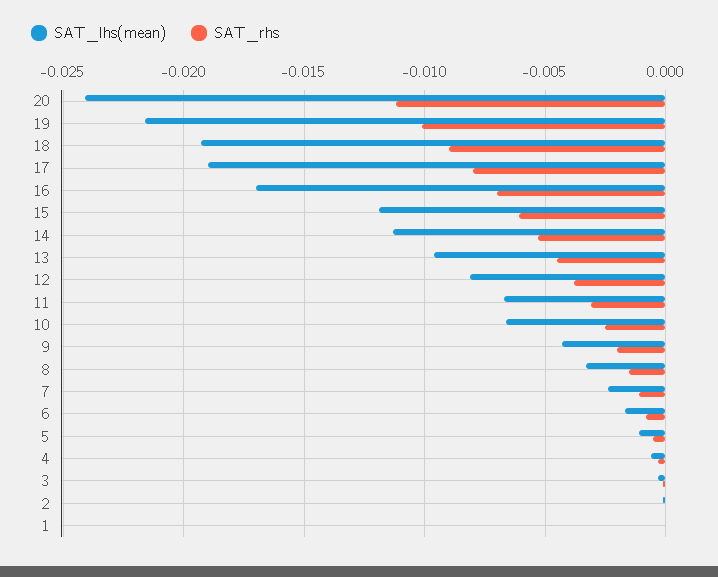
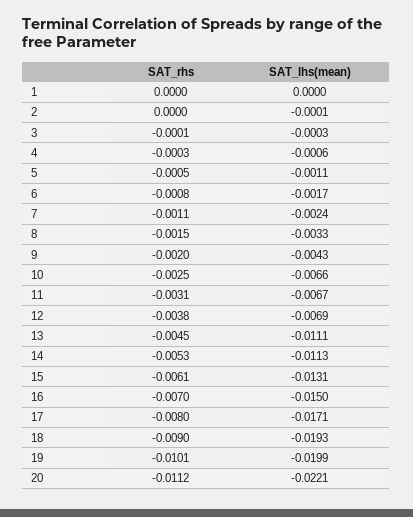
  {
    "SAT_lhs(mean)": {
-     "20": -0.024,
+     "20": -0.0221,
-     "19": -0.0215,
+     "19": -0.0199,
      "18": -0.0193,
-     "17": -0.019,
+     "17": -0.0171,
-     "16": -0.017,
+     "16": -0.015,
-     "15": -0.012,
+     "15": -0.0131,
      "14": -0.0113,
-     "13": -0.0095,
+     "13": -0.0111,
-     "12": -0.008,
+     "12": -0.0069,
      "11": -0.0067,
      "10": -0.0066,
      "9": -0.0043,
      "8": -0.0033,
      "7": -0.0024,
      "6": -0.0017,
      "5": -0.0011,
      "4": -0.0006,
      "3": -0.0003,
      "2": -0.0001,
      "1": 0
    },
    "SAT_rhs": {
      "20": -0.0112,
      "19": -0.0101,
      "18": -0.009,
      "17": -0.008,
      "16": -0.007,
      "15": -0.0061,
      "14": -0.0053,
      "13": -0.0045,
      "12": -0.0038,
      "11": -0.0031,
      "10": -0.0025,
      "9": -0.002,
      "8": -0.0015,
      "7": -0.0011,
      "6": -0.0008,
      "5": -0.0005,
      "4": -0.0003,
      "3": -0.0001,
      "2": 0,
      "1": 0
    }
  }

